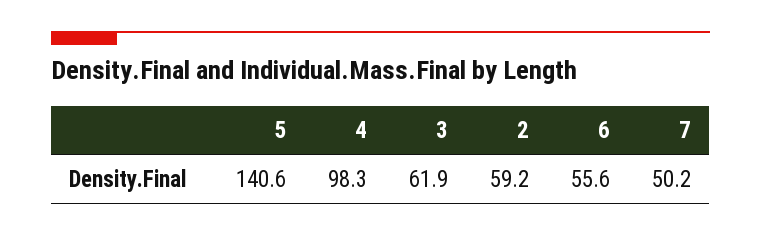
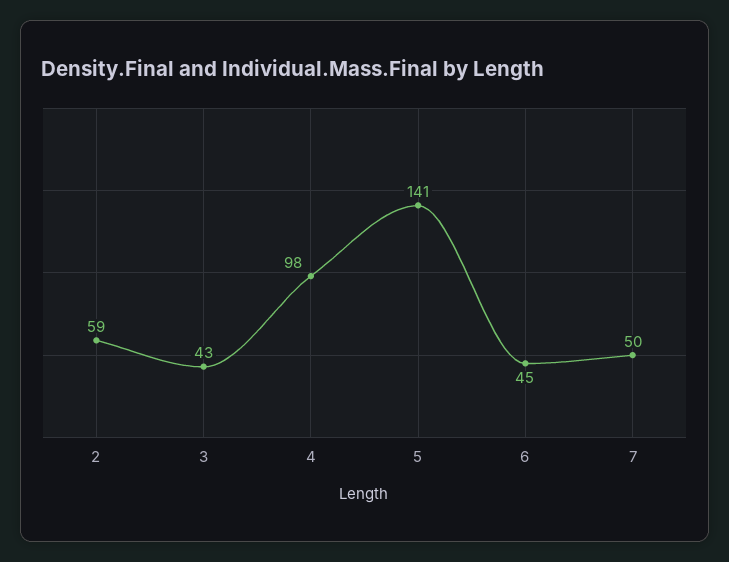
  {
    "5": 140.6,
    "4": 98.3,
-   "3": 61.9,
+   "3": 43,
    "2": 59.2,
-   "6": 55.6,
+   "6": 45,
    "7": 50.2
  }

